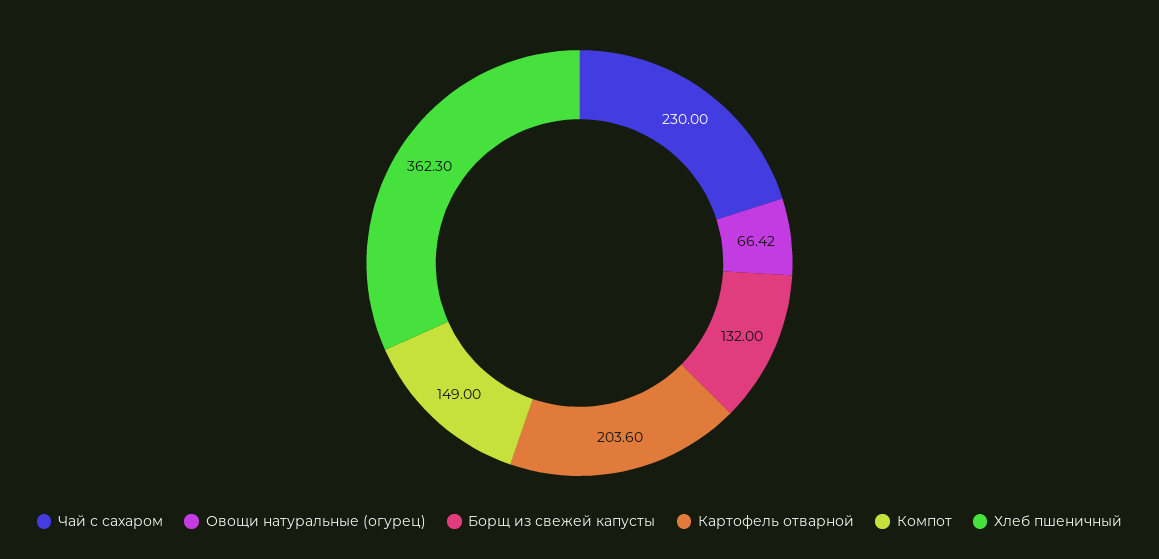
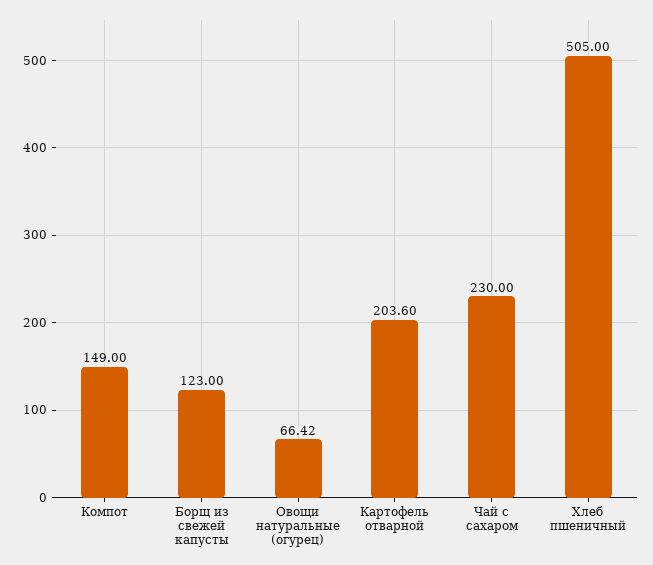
  {
    "Чай с сахаром": 230,
    "Овощи натуральные (огурец)": 66.42,
-   "Борщ из свежей капусты": 132,
+   "Борщ из свежей капусты": 123,
    "Картофель отварной": 203.6,
    "Компот": 149,
-   "Хлеб пшеничный": 362.3
+   "Хлеб пшеничный": 505
  }

